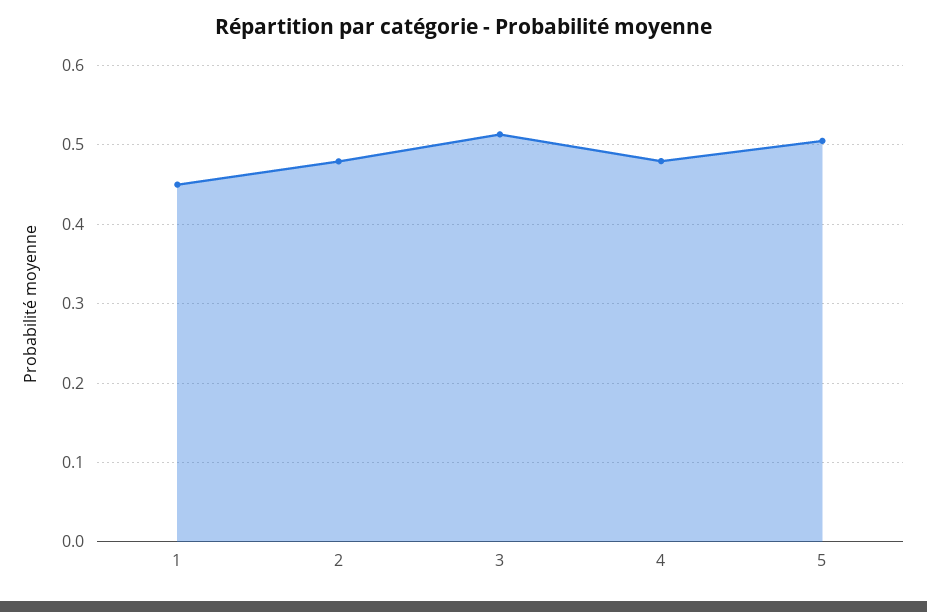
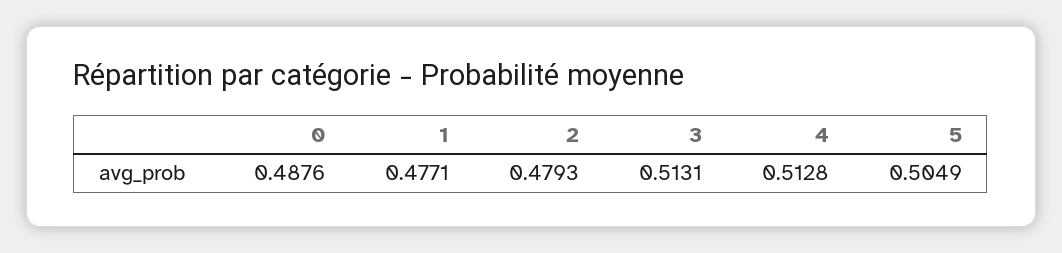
  {
-   "1": 0.45,
+   "1": 0.4771,
    "2": 0.4793,
    "3": 0.5131,
-   "4": 0.48,
+   "4": 0.5128,
-   "5": 0.5049
+   "5": 0.5049,
+   "0": 0.4876
  }

